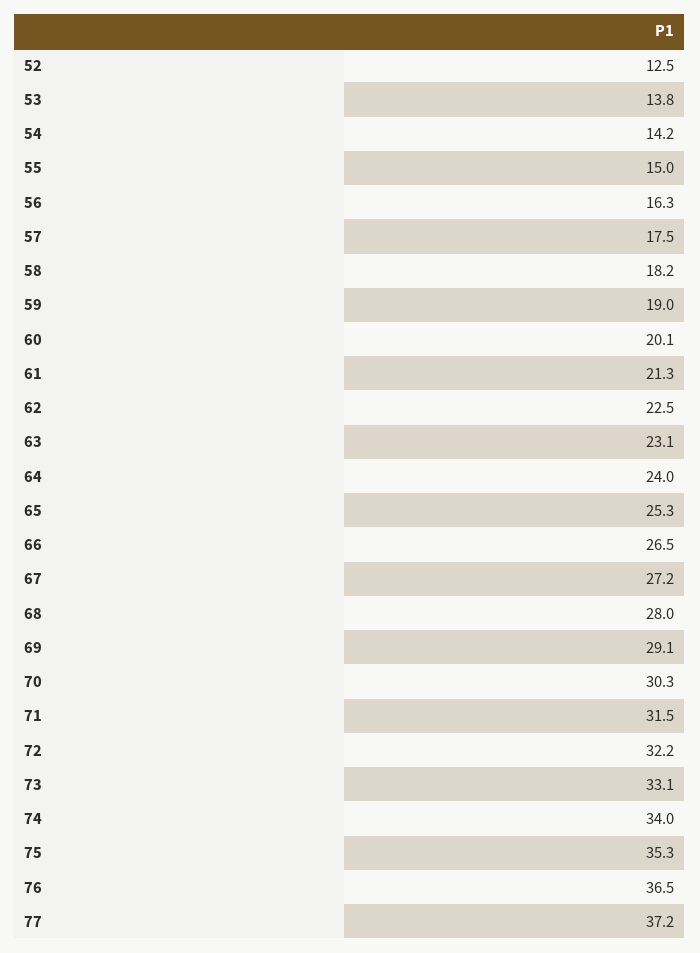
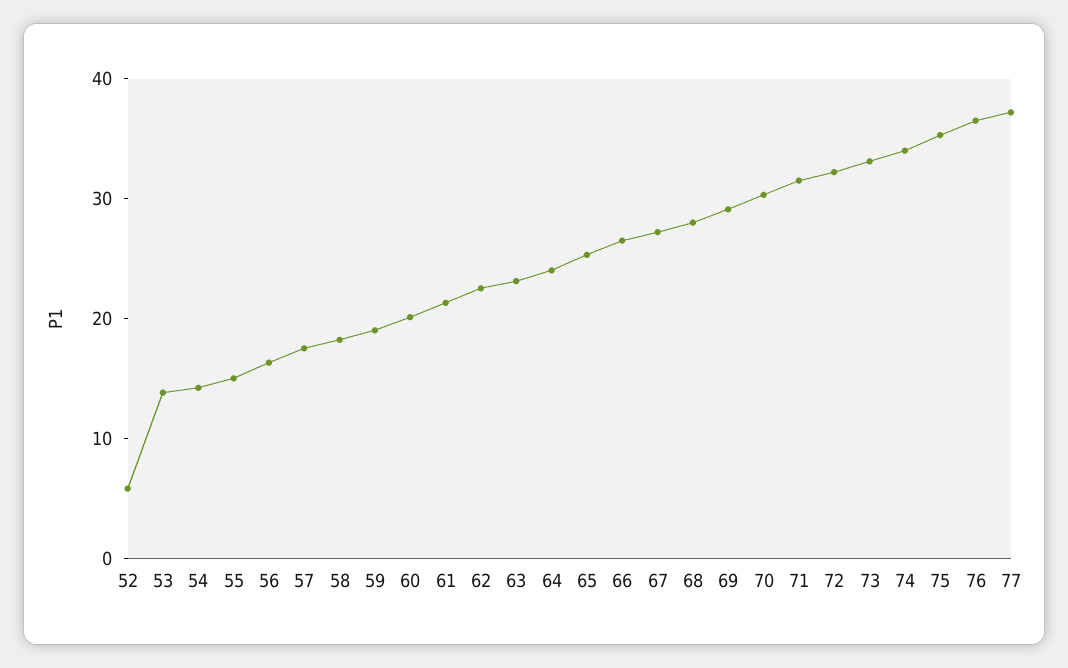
  {
-   "52": 12.5,
+   "52": 6,
    "53": 13.8,
    "54": 14.2,
    "55": 15,
    "56": 16.3,
    "57": 17.5,
    "58": 18.2,
    "59": 19,
    "60": 20.1,
    "61": 21.3,
    "62": 22.5,
    "63": 23.1,
    "64": 24,
    "65": 25.3,
    "66": 26.5,
    "67": 27.2,
    "68": 28,
    "69": 29.1,
    "70": 30.3,
    "71": 31.5,
    "72": 32.2,
    "73": 33.1,
    "74": 34,
    "75": 35.3,
    "76": 36.5,
    "77": 37.2
  }

